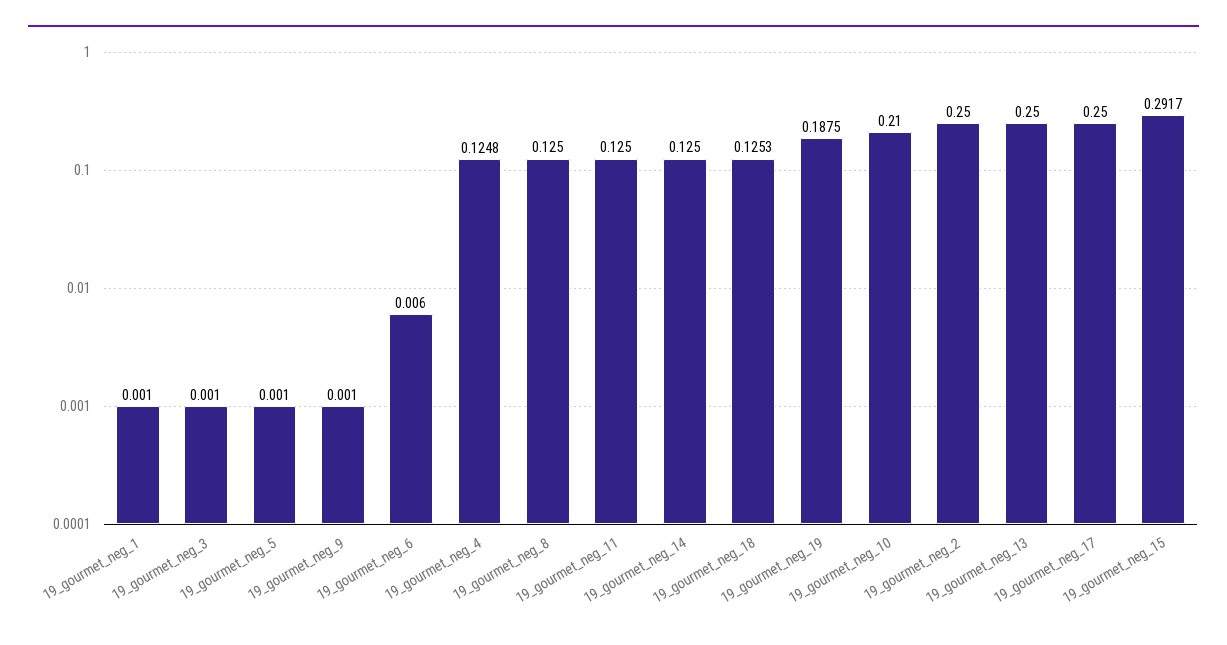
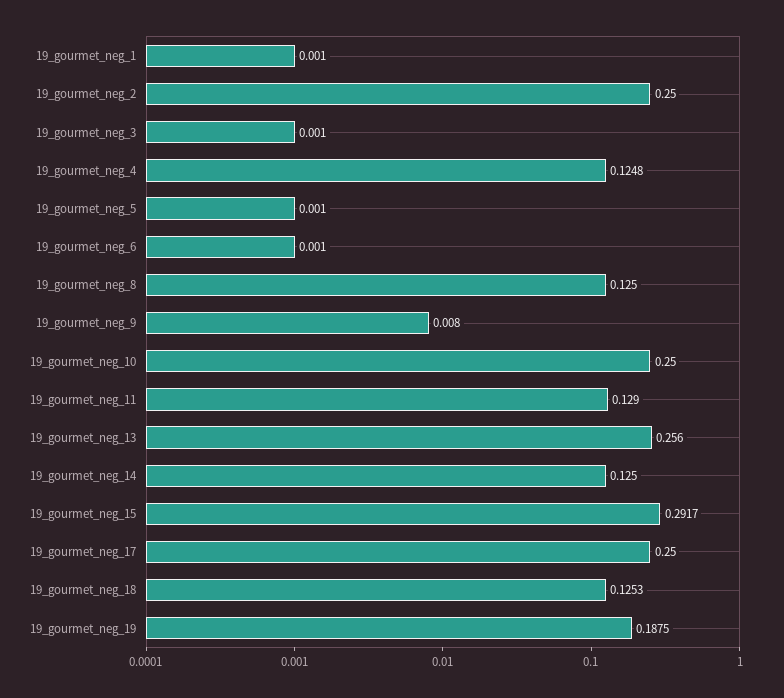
  {
    "19_gourmet_neg_1": 0.001,
    "19_gourmet_neg_3": 0.001,
    "19_gourmet_neg_5": 0.001,
-   "19_gourmet_neg_9": 0.001,
+   "19_gourmet_neg_9": 0.008,
-   "19_gourmet_neg_6": 0.006,
+   "19_gourmet_neg_6": 0.001,
    "19_gourmet_neg_4": 0.1248,
    "19_gourmet_neg_8": 0.125,
-   "19_gourmet_neg_11": 0.125,
+   "19_gourmet_neg_11": 0.129,
    "19_gourmet_neg_14": 0.125,
    "19_gourmet_neg_18": 0.1253,
    "19_gourmet_neg_19": 0.1875,
-   "19_gourmet_neg_10": 0.21,
+   "19_gourmet_neg_10": 0.25,
    "19_gourmet_neg_2": 0.25,
-   "19_gourmet_neg_13": 0.25,
+   "19_gourmet_neg_13": 0.256,
    "19_gourmet_neg_17": 0.25,
    "19_gourmet_neg_15": 0.2917
  }

